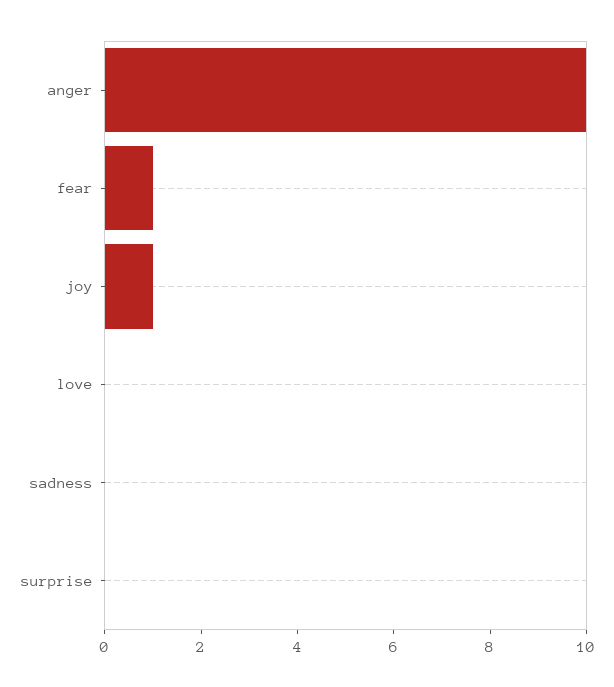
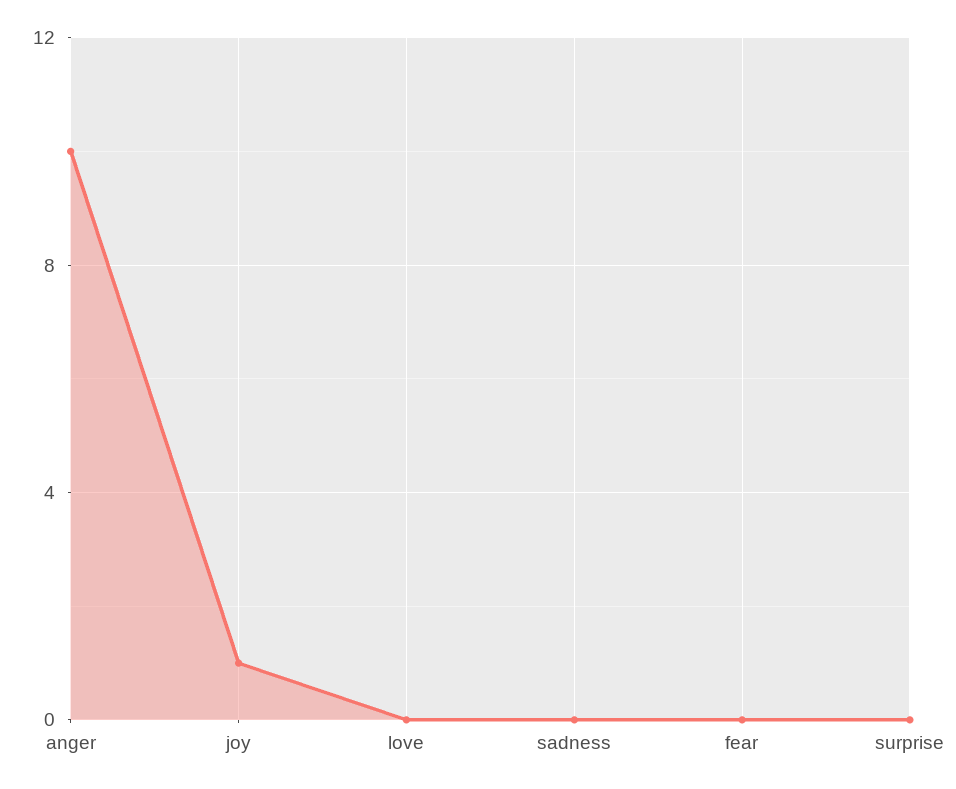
  {
    "anger": 10,
-   "fear": 1,
+   "fear": 0,
    "joy": 1,
    "love": 0,
    "sadness": 0,
    "surprise": 0
  }

